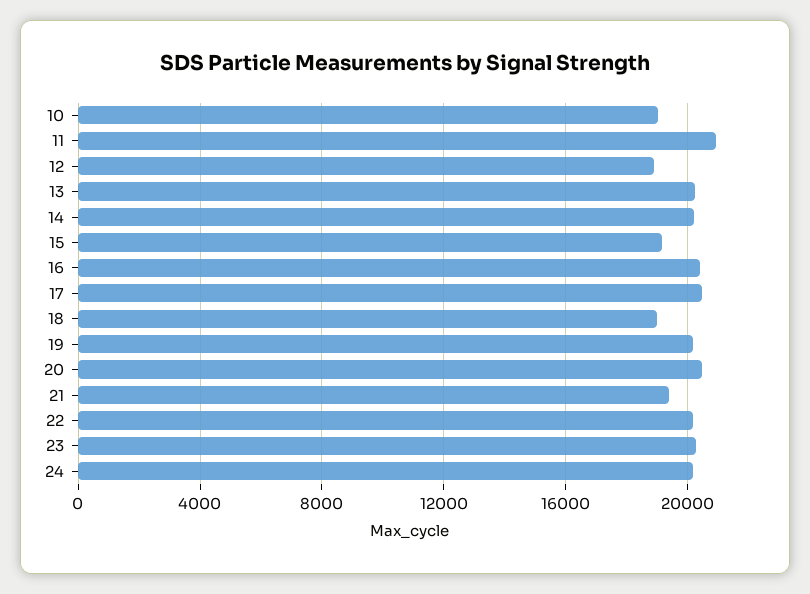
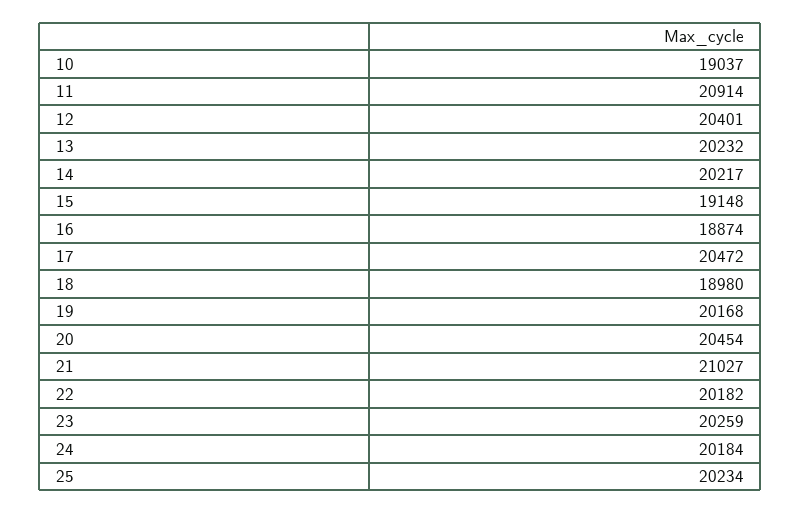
  {
    "10": 19037,
    "11": 20914,
-   "12": 19000,
+   "12": 20401,
    "13": 20232,
    "14": 20217,
    "15": 19148,
-   "16": 20500,
+   "16": 18874,
    "17": 20472,
    "18": 18980,
    "19": 20168,
    "20": 20454,
-   "21": 19500,
+   "21": 21027,
    "22": 20182,
    "23": 20259,
-   "24": 20184
+   "24": 20184,
+   "25": 20234
  }

